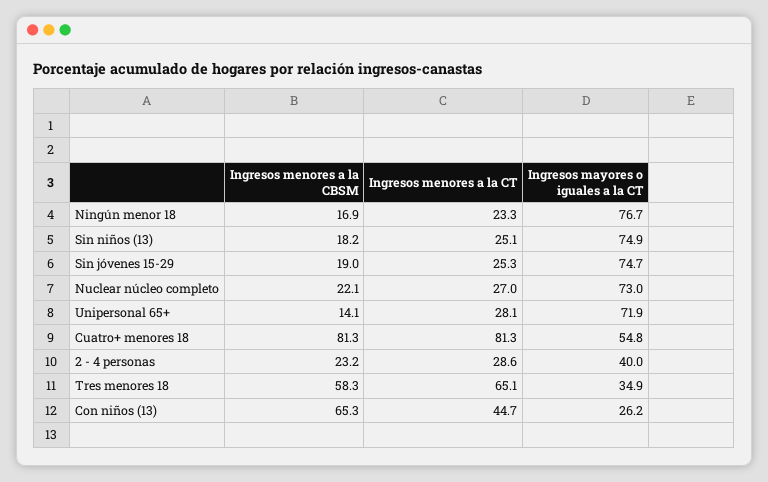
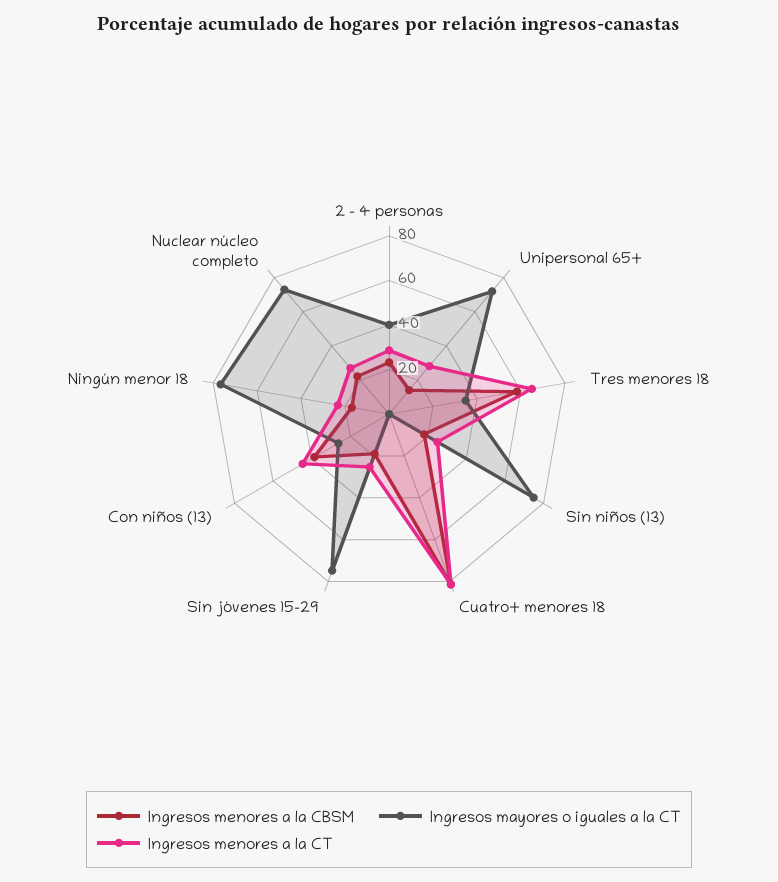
  {
    "Ingresos menores a la CBSM": {
      "Ningún menor 18": 16.9,
      "Sin niños (13)": 18.2,
      "Sin jóvenes 15-29": 19,
      "Nuclear núcleo completo": 22.1,
      "Unipersonal 65+": 14.1,
      "Cuatro+ menores 18": 81.3,
      "2 - 4 personas": 23.2,
      "Tres menores 18": 58.3,
-     "Con niños (13)": 65.3
+     "Con niños (13)": 40
    },
    "Ingresos menores a la CT": {
      "Ningún menor 18": 23.3,
      "Sin niños (13)": 25.1,
      "Sin jóvenes 15-29": 25.3,
      "Nuclear núcleo completo": 27,
      "Unipersonal 65+": 28.1,
      "Cuatro+ menores 18": 81.3,
      "2 - 4 personas": 28.6,
      "Tres menores 18": 65.1,
      "Con niños (13)": 44.7
    },
    "Ingresos mayores o iguales a la CT": {
      "Ningún menor 18": 76.7,
      "Sin niños (13)": 74.9,
      "Sin jóvenes 15-29": 74.7,
      "Nuclear núcleo completo": 73,
      "Unipersonal 65+": 71.9,
-     "Cuatro+ menores 18": 54.8,
+     "Cuatro+ menores 18": 0,
      "2 - 4 personas": 40,
      "Tres menores 18": 34.9,
      "Con niños (13)": 26.2
    }
  }

